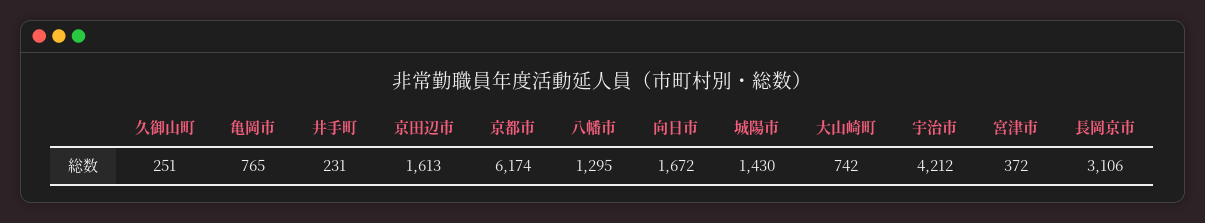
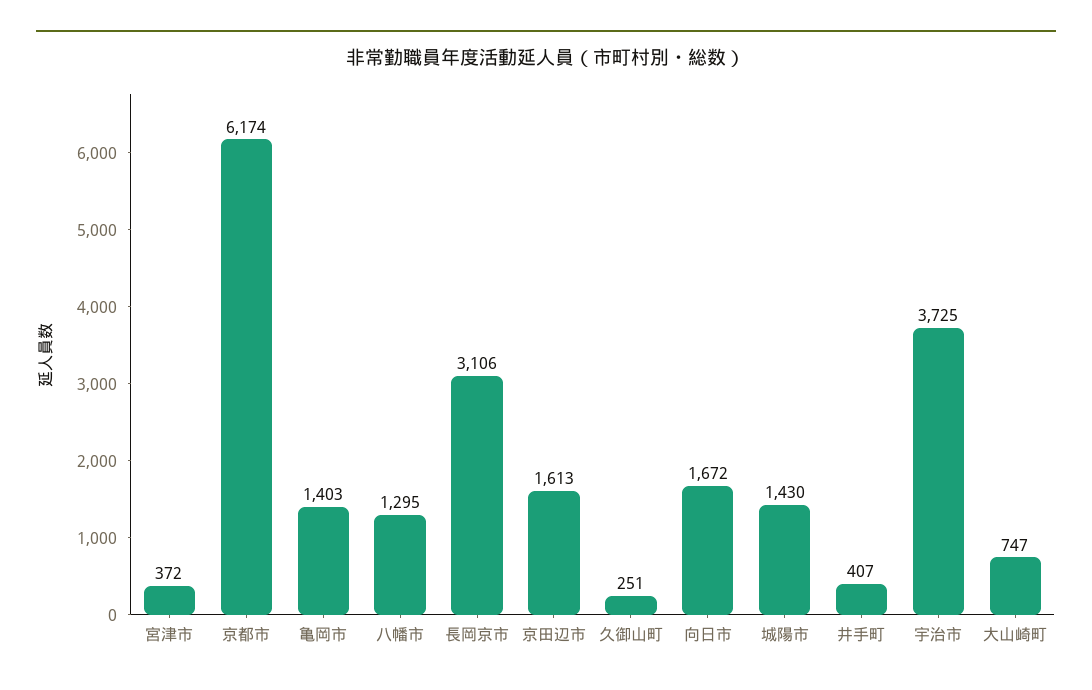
  {
    "久御山町": 251,
-   "亀岡市": 765,
+   "亀岡市": 1403,
-   "井手町": 231,
+   "井手町": 407,
    "京田辺市": 1613,
    "京都市": 6174,
    "八幡市": 1295,
    "向日市": 1672,
    "城陽市": 1430,
-   "大山崎町": 742,
+   "大山崎町": 747,
-   "宇治市": 4212,
+   "宇治市": 3725,
    "宮津市": 372,
    "長岡京市": 3106
  }

